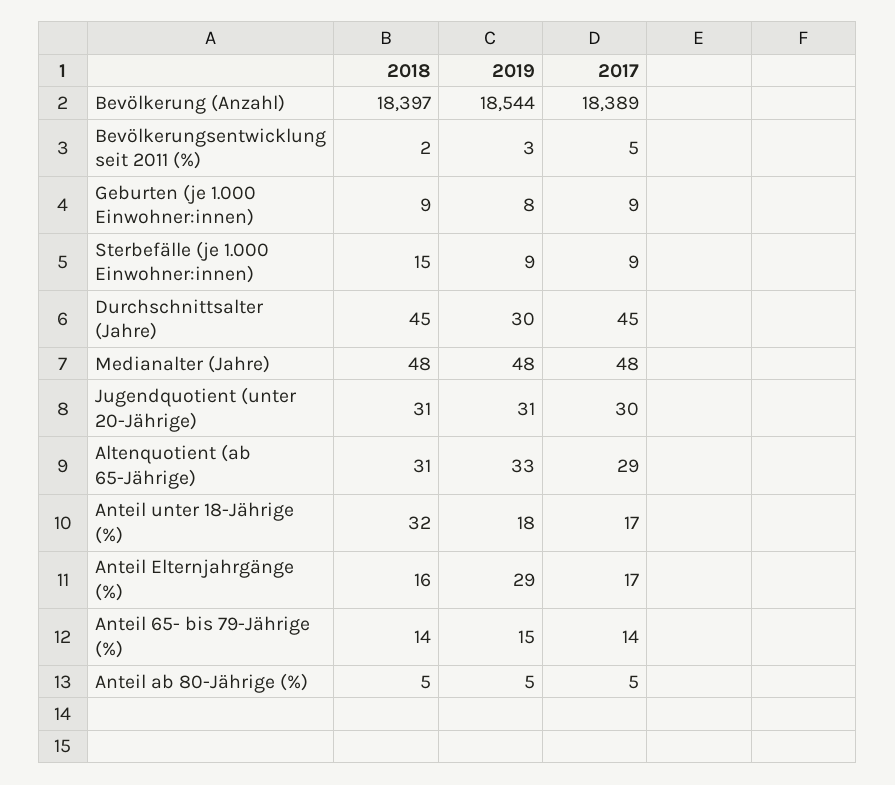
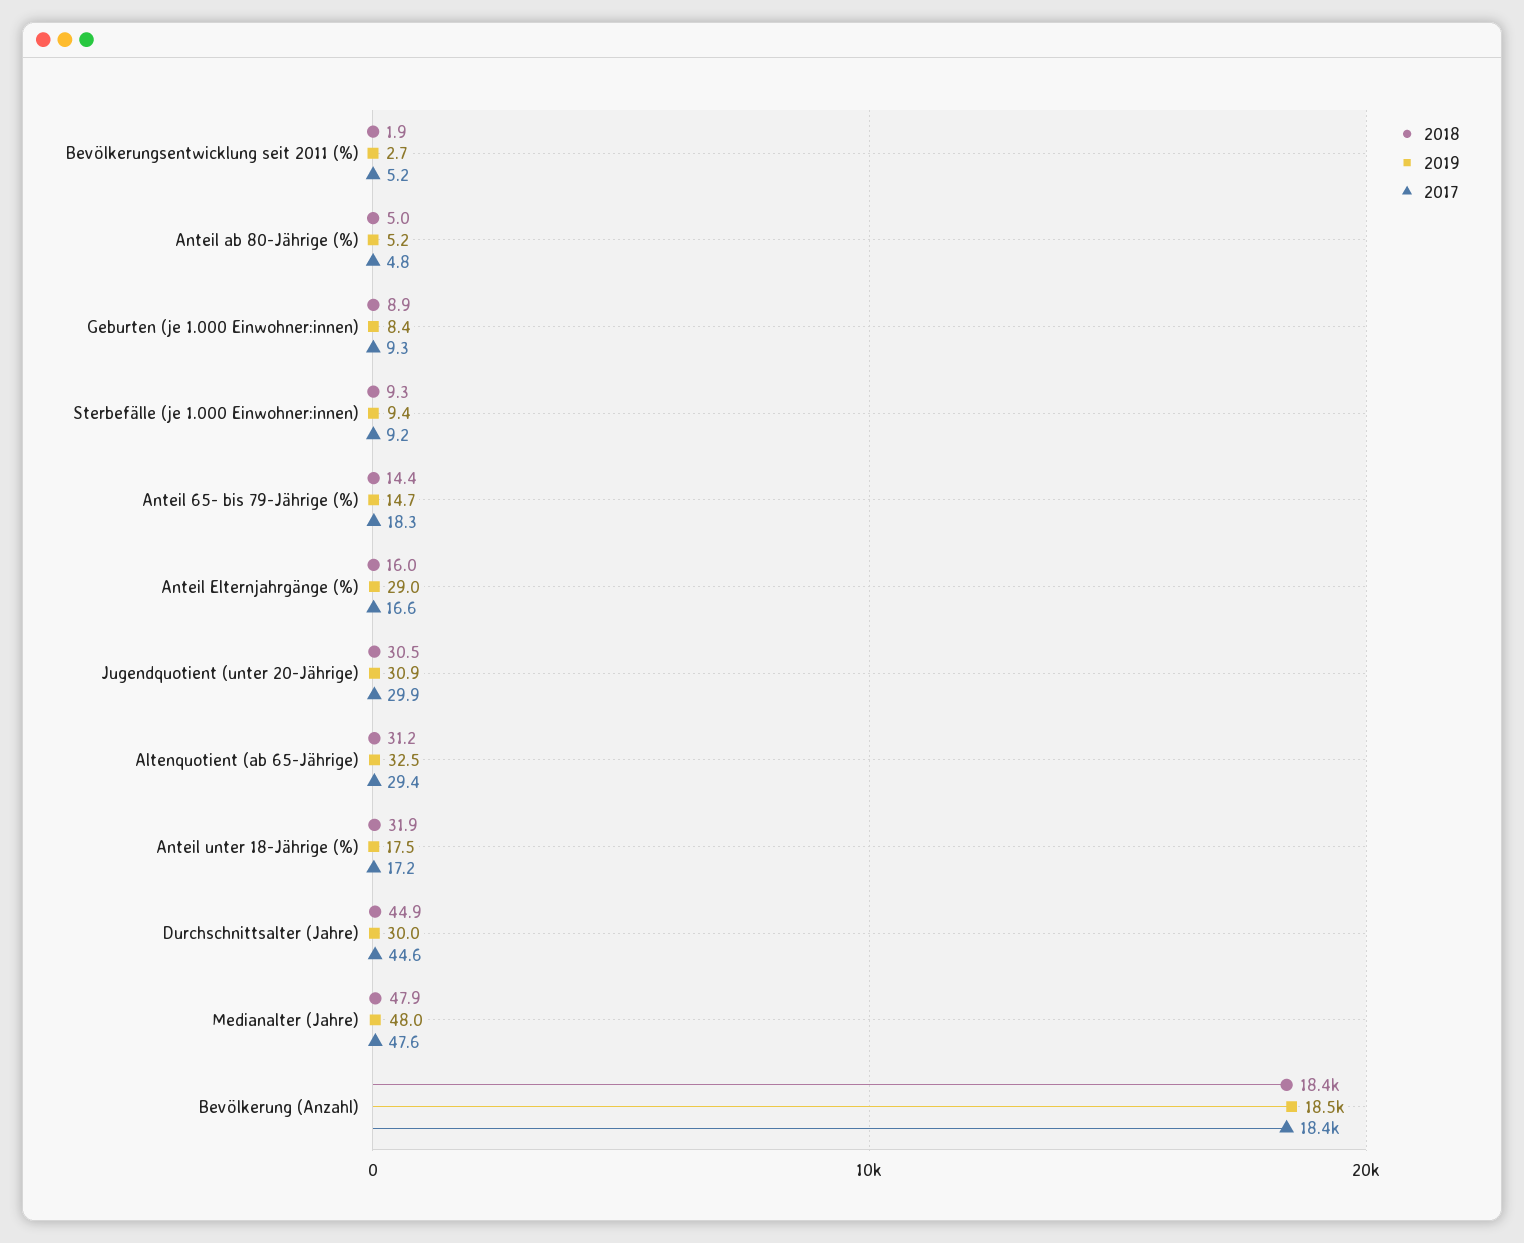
  {
    "2018": {
      "Bevölkerung (Anzahl)": 18397,
      "Bevölkerungsentwicklung seit 2011 (%)": 1.9,
      "Geburten (je 1.000 Einwohner:innen)": 8.9,
-     "Sterbefälle (je 1.000 Einwohner:innen)": 15,
+     "Sterbefälle (je 1.000 Einwohner:innen)": 9.3,
      "Durchschnittsalter (Jahre)": 44.9,
      "Medianalter (Jahre)": 47.9,
      "Jugendquotient (unter 20-Jährige)": 30.5,
      "Altenquotient (ab 65-Jährige)": 31.2,
      "Anteil unter 18-Jährige (%)": 31.9,
      "Anteil Elternjahrgänge (%)": 16,
      "Anteil 65- bis 79-Jährige (%)": 14.4,
      "Anteil ab 80-Jährige (%)": 5
    },
    "2019": {
      "Bevölkerung (Anzahl)": 18544,
      "Bevölkerungsentwicklung seit 2011 (%)": 2.7,
      "Geburten (je 1.000 Einwohner:innen)": 8.4,
      "Sterbefälle (je 1.000 Einwohner:innen)": 9.4,
      "Durchschnittsalter (Jahre)": 30,
      "Medianalter (Jahre)": 48,
      "Jugendquotient (unter 20-Jährige)": 30.9,
      "Altenquotient (ab 65-Jährige)": 32.5,
      "Anteil unter 18-Jährige (%)": 17.5,
      "Anteil Elternjahrgänge (%)": 29,
      "Anteil 65- bis 79-Jährige (%)": 14.7,
      "Anteil ab 80-Jährige (%)": 5.2
    },
    "2017": {
      "Bevölkerung (Anzahl)": 18389,
      "Bevölkerungsentwicklung seit 2011 (%)": 5.2,
      "Geburten (je 1.000 Einwohner:innen)": 9.3,
      "Sterbefälle (je 1.000 Einwohner:innen)": 9.2,
      "Durchschnittsalter (Jahre)": 44.6,
      "Medianalter (Jahre)": 47.6,
      "Jugendquotient (unter 20-Jährige)": 29.9,
      "Altenquotient (ab 65-Jährige)": 29.4,
      "Anteil unter 18-Jährige (%)": 17.2,
      "Anteil Elternjahrgänge (%)": 16.6,
-     "Anteil 65- bis 79-Jährige (%)": 14,
+     "Anteil 65- bis 79-Jährige (%)": 18.3,
      "Anteil ab 80-Jährige (%)": 4.8
    }
  }

